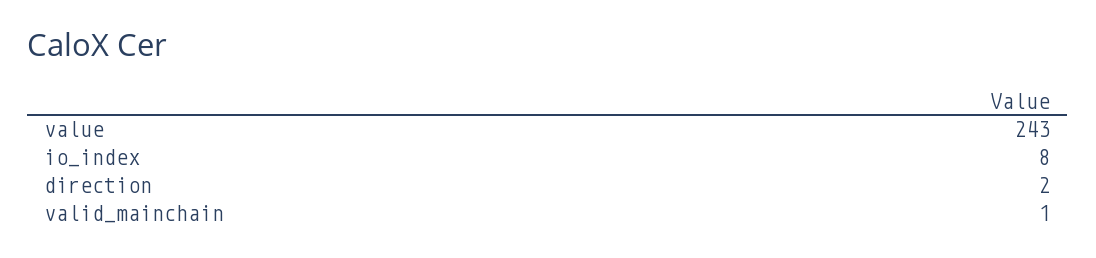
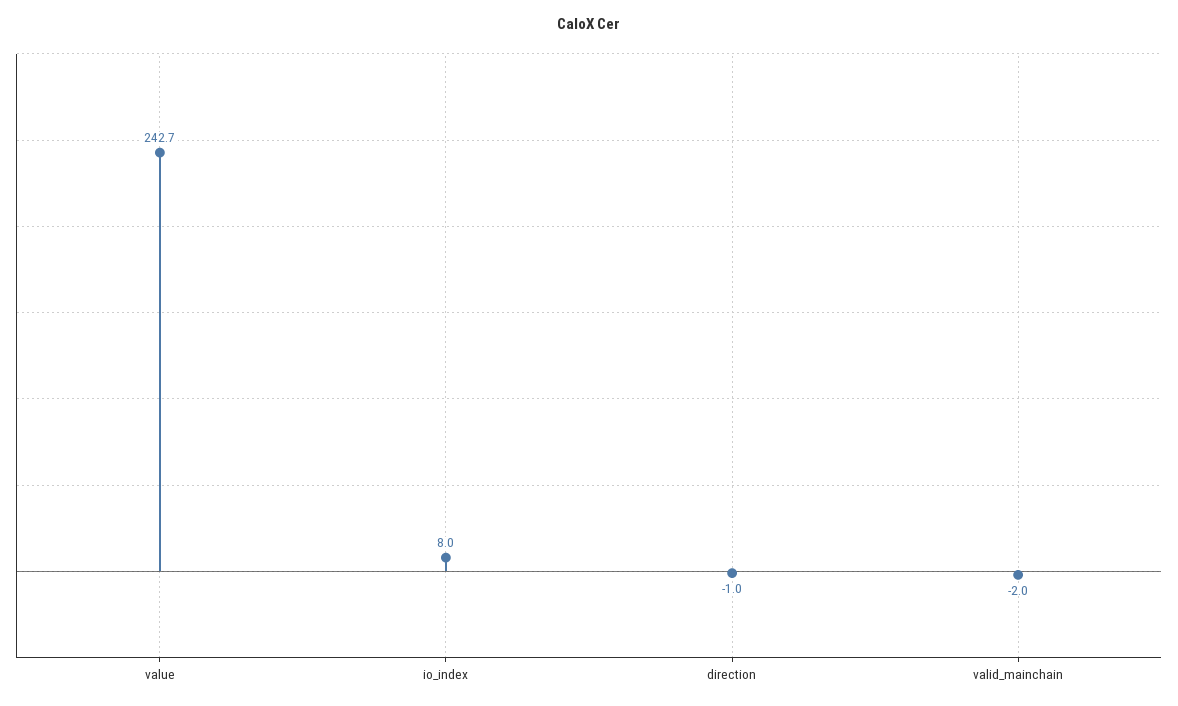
  {
    "value": 242.7,
    "io_index": 8,
-   "direction": 2,
+   "direction": -1,
-   "valid_mainchain": 1
+   "valid_mainchain": -2
  }

